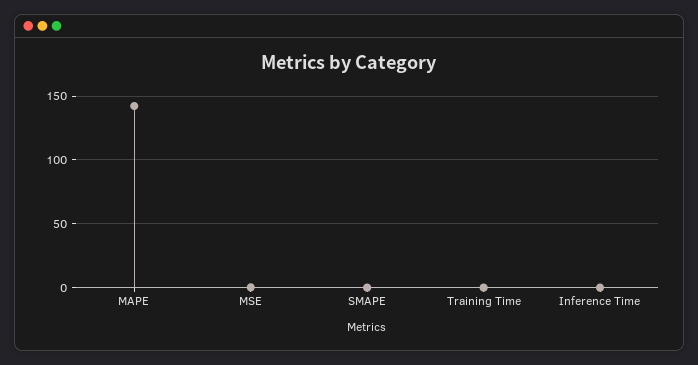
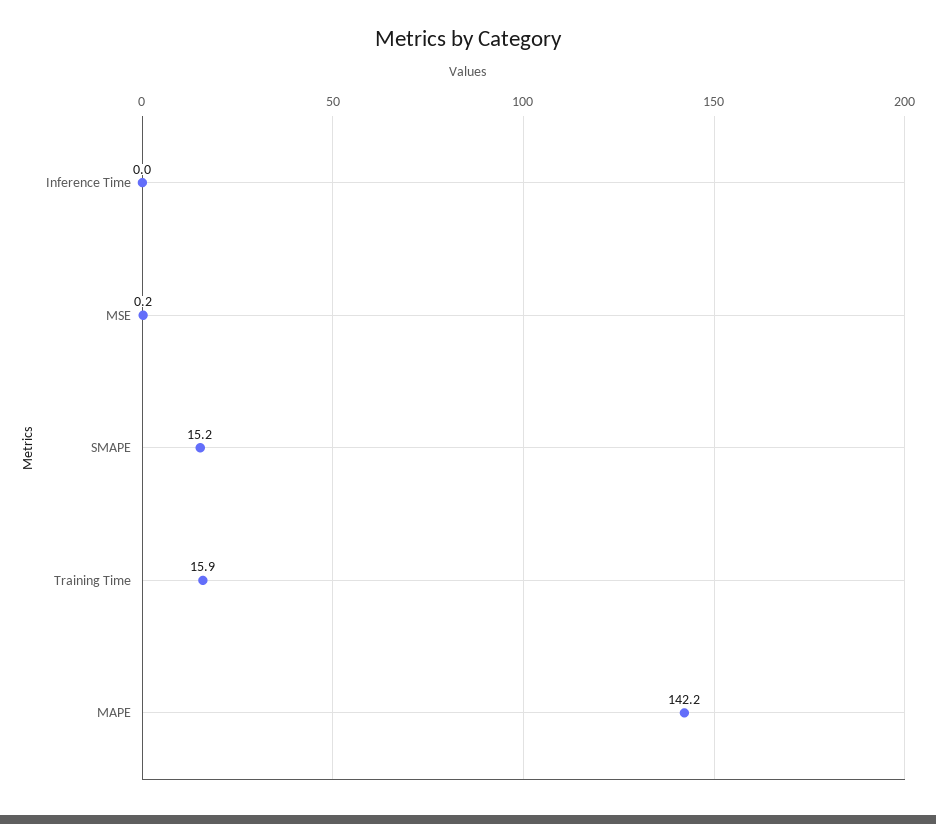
  {
    "MAPE": 142.2,
    "MSE": 0.2,
-   "SMAPE": 0,
+   "SMAPE": 15.2,
-   "Training Time": 0,
+   "Training Time": 15.9,
    "Inference Time": 0
  }

